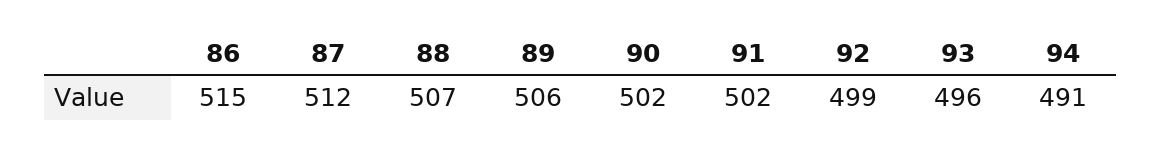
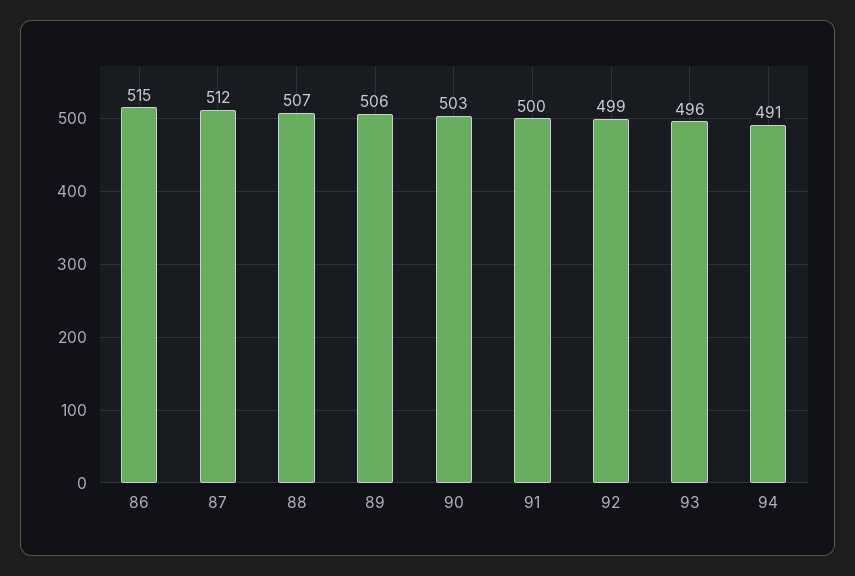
  {
    "86": 515,
    "87": 512,
    "88": 507,
    "89": 506,
-   "90": 502,
+   "90": 503,
-   "91": 502,
+   "91": 500,
    "92": 499,
    "93": 496,
    "94": 491
  }

